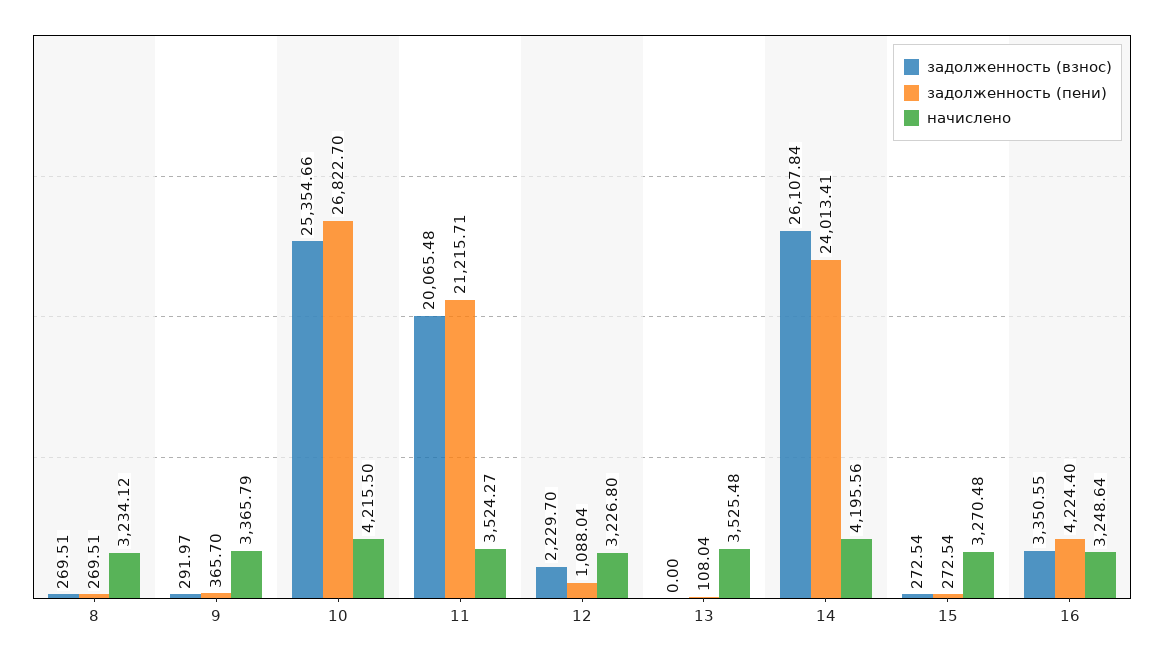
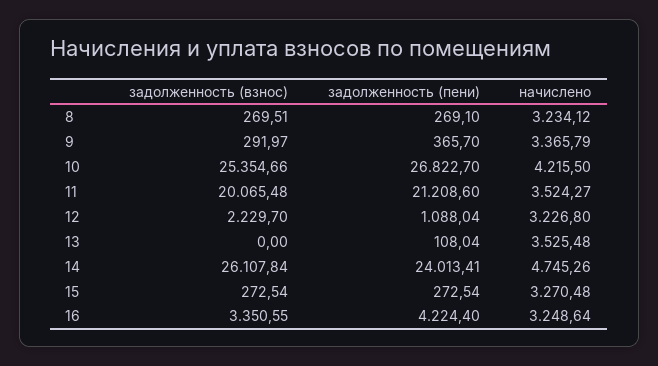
  {
    "задолженность (взнос)": {
      "8": 269.51,
      "9": 291.97,
      "10": 25354.66,
      "11": 20065.48,
      "12": 2229.7,
      "13": 0,
      "14": 26107.84,
      "15": 272.54,
      "16": 3350.55
    },
    "задолженность (пени)": {
-     "8": 269.51,
+     "8": 269.1,
      "9": 365.7,
      "10": 26822.7,
-     "11": 21215.71,
+     "11": 21208.6,
      "12": 1088.04,
      "13": 108.04,
      "14": 24013.41,
      "15": 272.54,
      "16": 4224.4
    },
    "начислено": {
      "8": 3234.12,
      "9": 3365.79,
      "10": 4215.5,
      "11": 3524.27,
      "12": 3226.8,
      "13": 3525.48,
-     "14": 4195.56,
+     "14": 4745.26,
      "15": 3270.48,
      "16": 3248.64
    }
  }

